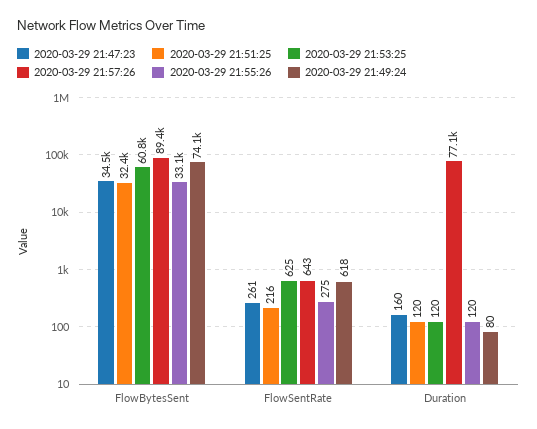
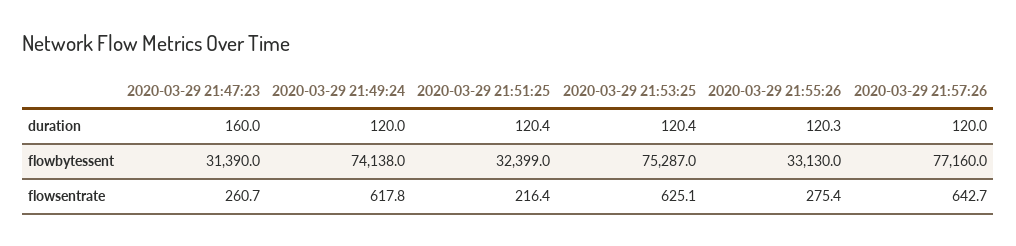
  {
    "2020-03-29 21:47:23": {
-     "FlowBytesSent": 34500,
+     "FlowBytesSent": 31390,
      "FlowSentRate": 260.7,
      "Duration": 160
    },
    "2020-03-29 21:51:25": {
      "FlowBytesSent": 32399,
      "FlowSentRate": 216.4,
      "Duration": 120.4
    },
    "2020-03-29 21:53:25": {
-     "FlowBytesSent": 60800,
+     "FlowBytesSent": 75287,
      "FlowSentRate": 625.1,
      "Duration": 120.4
    },
    "2020-03-29 21:57:26": {
-     "FlowBytesSent": 89400,
+     "FlowBytesSent": 77160,
      "FlowSentRate": 642.7,
-     "Duration": 77100
+     "Duration": 120
    },
    "2020-03-29 21:55:26": {
      "FlowBytesSent": 33130,
      "FlowSentRate": 275.4,
      "Duration": 120.3
    },
    "2020-03-29 21:49:24": {
      "FlowBytesSent": 74138,
      "FlowSentRate": 617.8,
-     "Duration": 80
+     "Duration": 120
    }
  }

